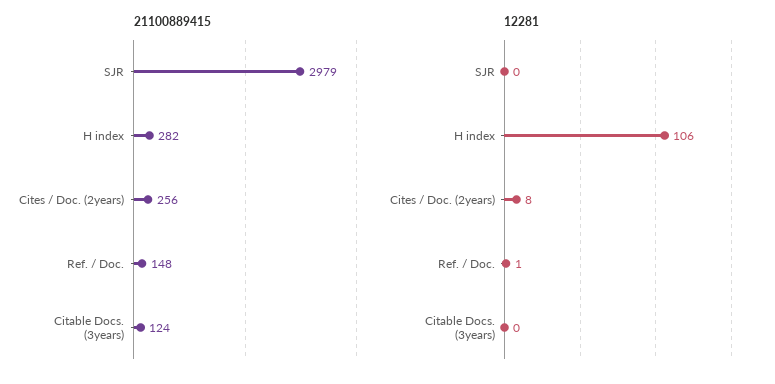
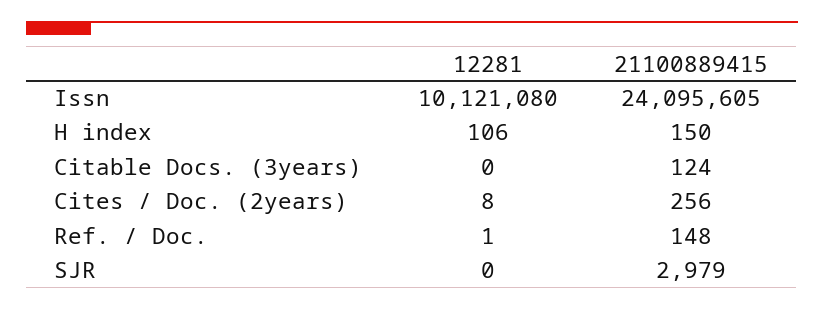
  {
    "21100889415": {
      "SJR": 2979,
-     "H index": 282,
+     "H index": 150,
      "Cites / Doc. (2years)": 256,
      "Ref. / Doc.": 148,
-     "Citable Docs. (3years)": 124
+     "Citable Docs. (3years)": 124,
+     "Issn": 24095605
    },
    "12281": {
      "SJR": 0,
      "H index": 106,
      "Cites / Doc. (2years)": 8,
      "Ref. / Doc.": 1,
-     "Citable Docs. (3years)": 0
+     "Citable Docs. (3years)": 0,
+     "Issn": 10121080
    }
  }

